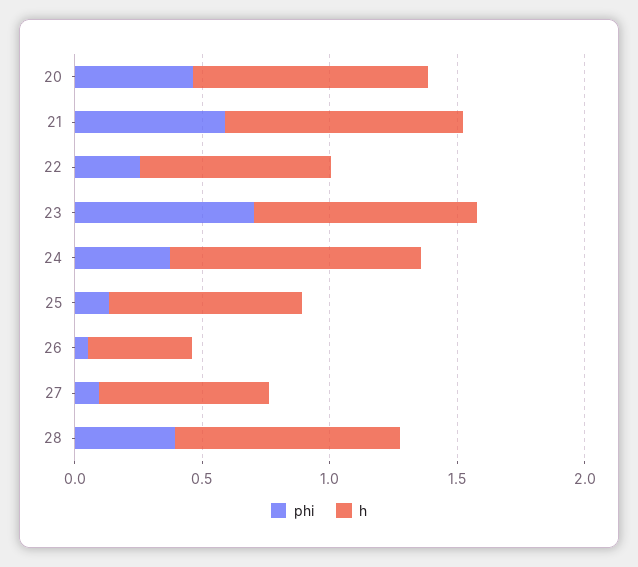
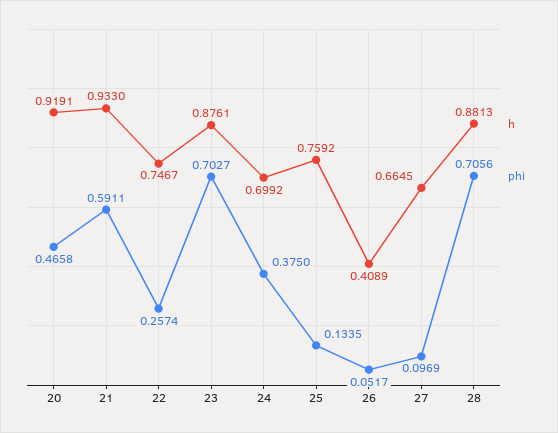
  {
    "phi": {
      "20": 0.4658,
      "21": 0.5911,
      "22": 0.2574,
      "23": 0.7027,
      "24": 0.375,
      "25": 0.1335,
      "26": 0.0517,
      "27": 0.0969,
-     "28": 0.4
+     "28": 0.7056
    },
    "h": {
      "20": 0.9191,
      "21": 0.933,
      "22": 0.7467,
      "23": 0.8761,
-     "24": 1,
+     "24": 0.6992,
      "25": 0.7592,
      "26": 0.4089,
      "27": 0.6645,
      "28": 0.8813
    }
  }

